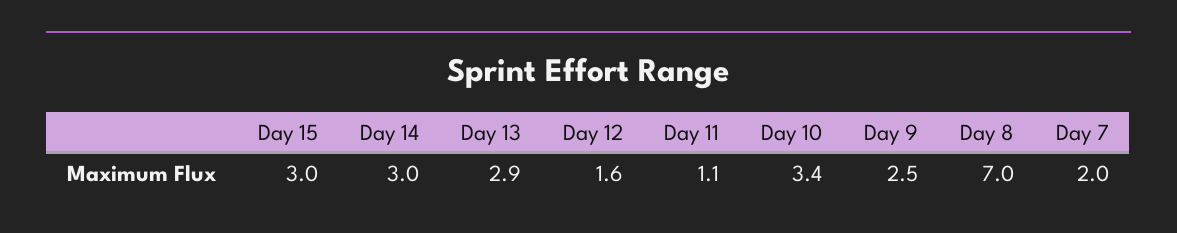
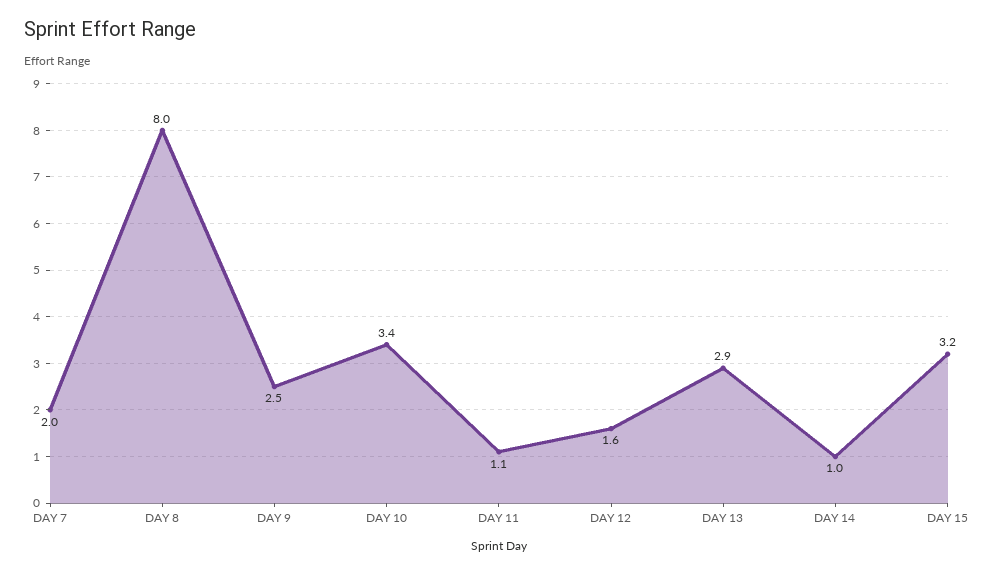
  {
-   "Day 15": 3,
+   "Day 15": 3.2,
-   "Day 14": 3,
+   "Day 14": 1,
    "Day 13": 2.9,
    "Day 12": 1.6,
    "Day 11": 1.1,
    "Day 10": 3.4,
    "Day 9": 2.5,
-   "Day 8": 7,
+   "Day 8": 8,
    "Day 7": 2
  }

